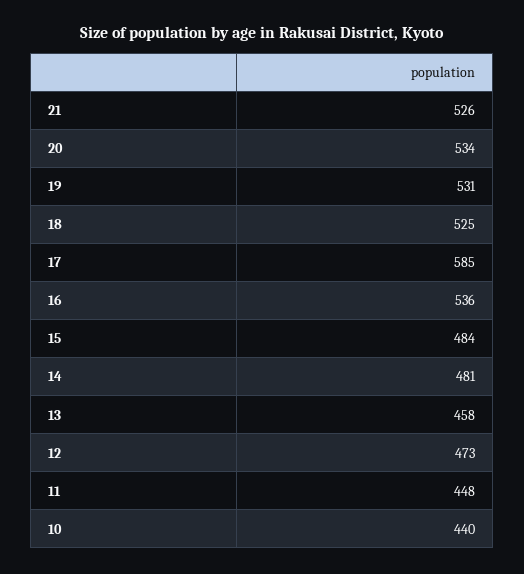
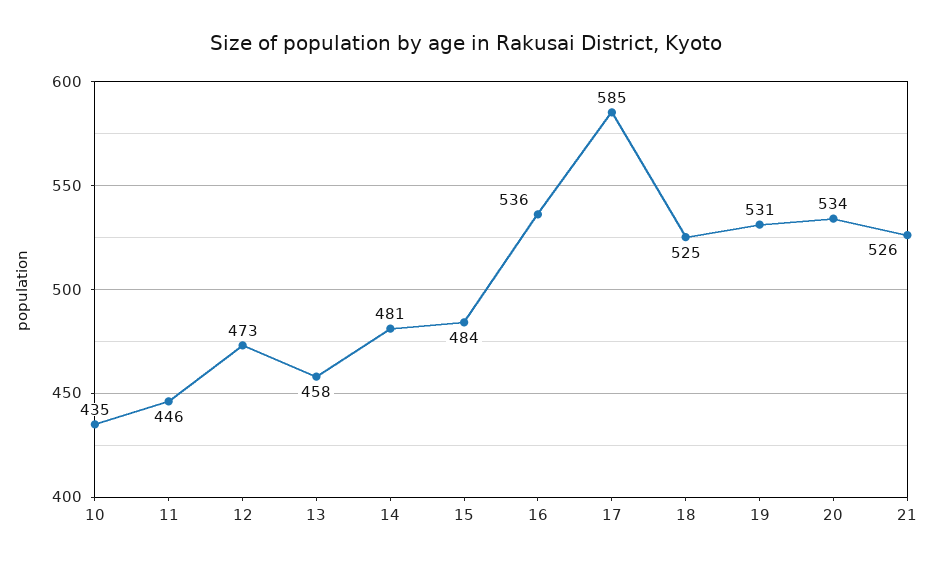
  {
    "21": 526,
    "20": 534,
    "19": 531,
    "18": 525,
    "17": 585,
    "16": 536,
    "15": 484,
    "14": 481,
    "13": 458,
    "12": 473,
-   "11": 448,
+   "11": 446,
-   "10": 440
+   "10": 435
  }

